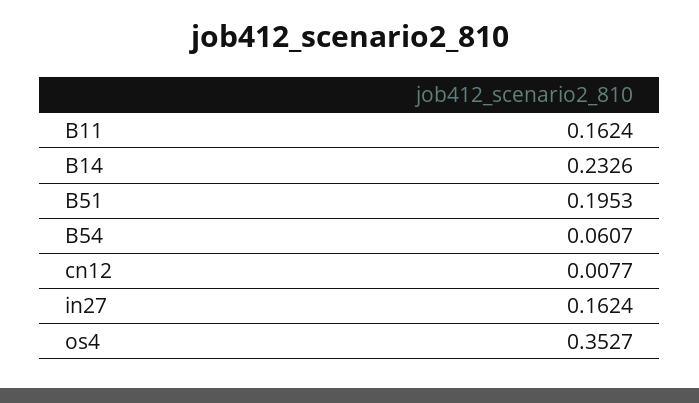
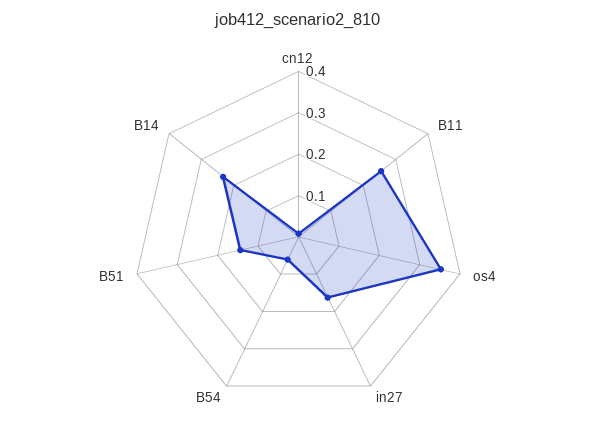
  {
-   "B11": 0.1624,
+   "B11": 0.26,
    "B14": 0.2326,
-   "B51": 0.1953,
+   "B51": 0.14,
    "B54": 0.0607,
    "cn12": 0.0077,
    "in27": 0.1624,
    "os4": 0.3527
  }

